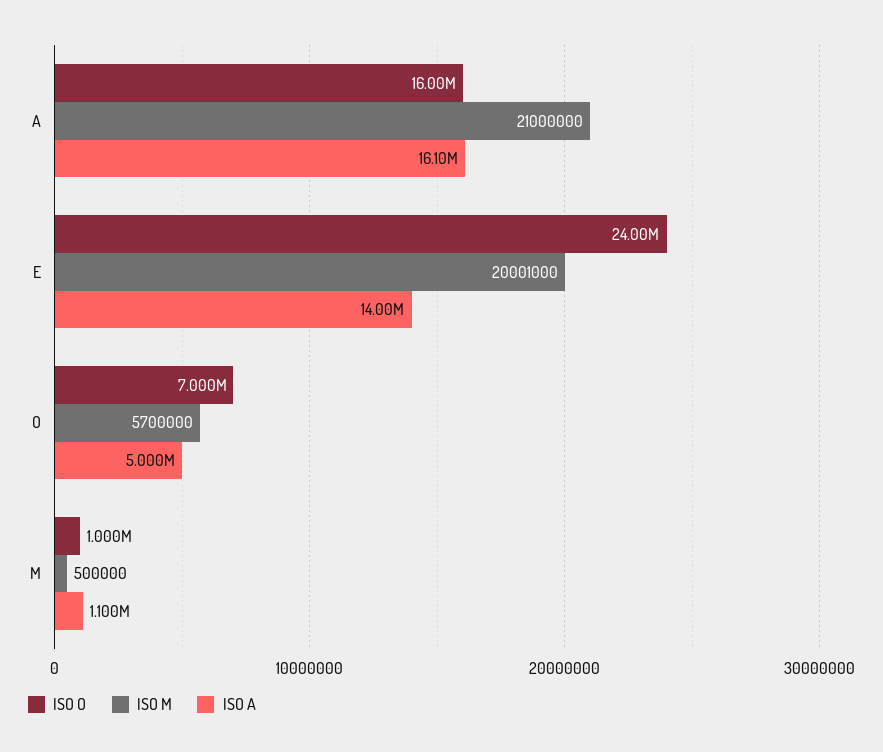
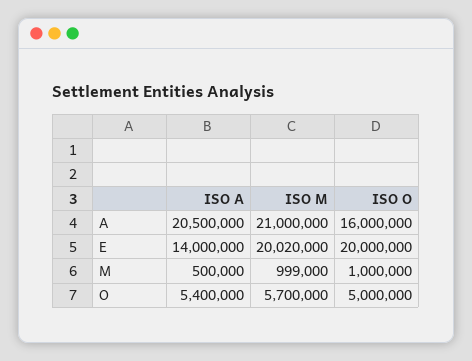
  {
    "ISO O": {
      "A": 16000000,
-     "E": 24000000,
+     "E": 20000000,
-     "O": 7000000,
+     "O": 5000000,
      "M": 1000000
    },
    "ISO M": {
      "A": 21000000,
-     "E": 20001000,
+     "E": 20020000,
      "O": 5700000,
-     "M": 500000
+     "M": 999000
    },
    "ISO A": {
-     "A": 16100000,
+     "A": 20500000,
      "E": 14000000,
-     "O": 5000000,
+     "O": 5400000,
-     "M": 1100000
+     "M": 500000
    }
  }

